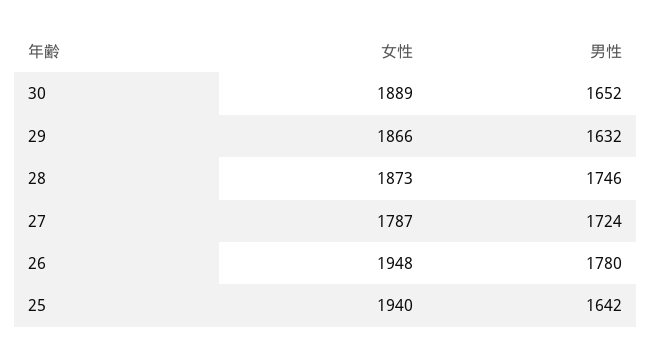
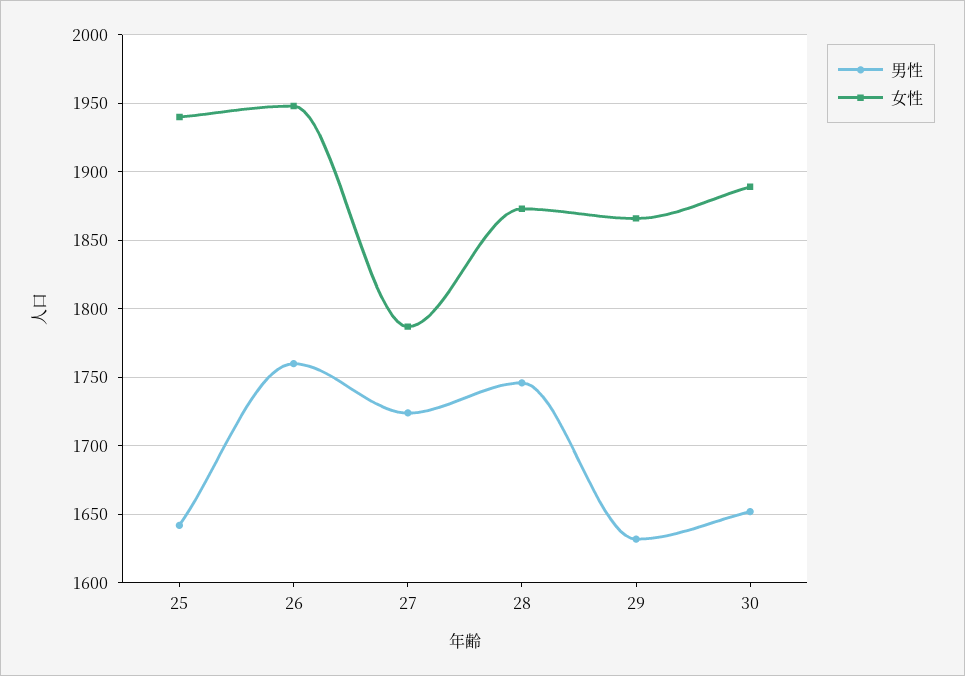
  {
    "女性": {
      "30": 1889,
      "29": 1866,
      "28": 1873,
      "27": 1787,
      "26": 1948,
      "25": 1940
    },
    "男性": {
      "30": 1652,
      "29": 1632,
      "28": 1746,
      "27": 1724,
-     "26": 1780,
+     "26": 1760,
      "25": 1642
    }
  }

